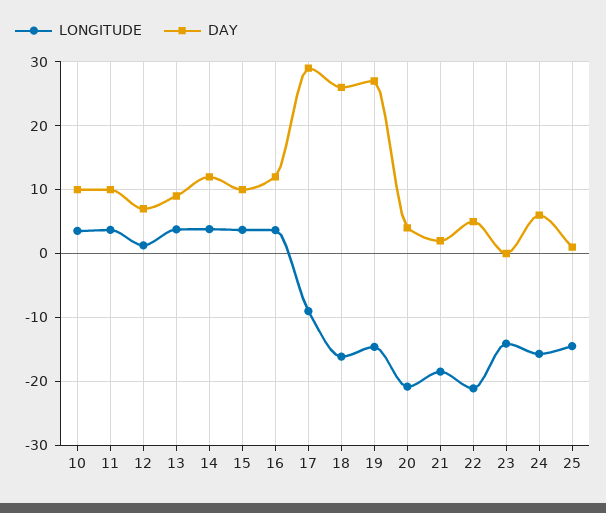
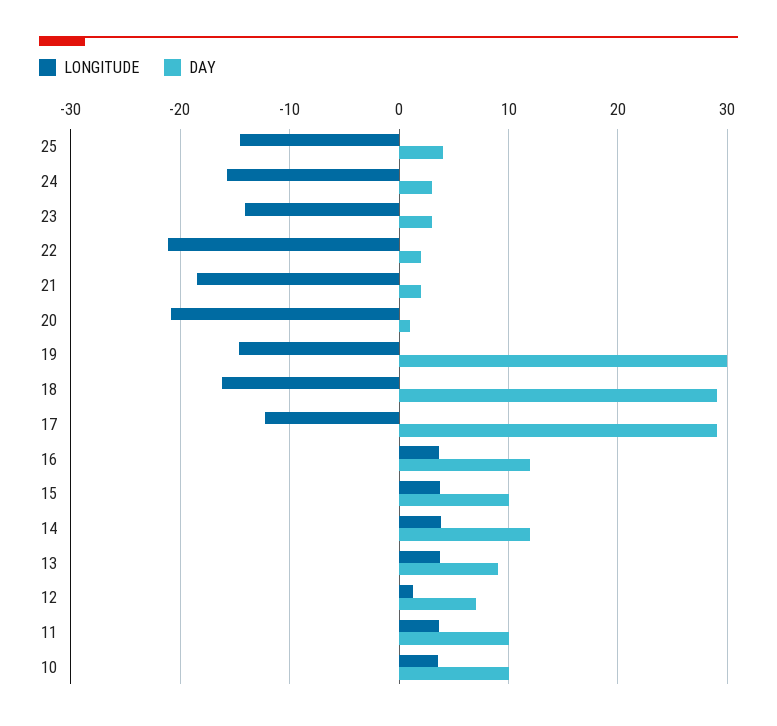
  {
    "LONGITUDE": {
      "10": 4,
      "11": 4,
      "12": 1,
      "13": 4,
      "14": 4,
      "15": 4,
      "16": 4,
-     "17": -9,
+     "17": -12,
      "18": -16,
      "19": -15,
      "20": -21,
      "21": -19,
      "22": -21,
      "23": -14,
      "24": -16,
      "25": -15
    },
    "DAY": {
      "10": 10,
      "11": 10,
      "12": 7,
      "13": 9,
      "14": 12,
      "15": 10,
      "16": 12,
      "17": 29,
-     "18": 26,
+     "18": 29,
-     "19": 27,
+     "19": 30,
-     "20": 4,
+     "20": 1,
      "21": 2,
-     "22": 5,
+     "22": 2,
-     "23": 0,
+     "23": 3,
-     "24": 6,
+     "24": 3,
-     "25": 1
+     "25": 4
    }
  }

